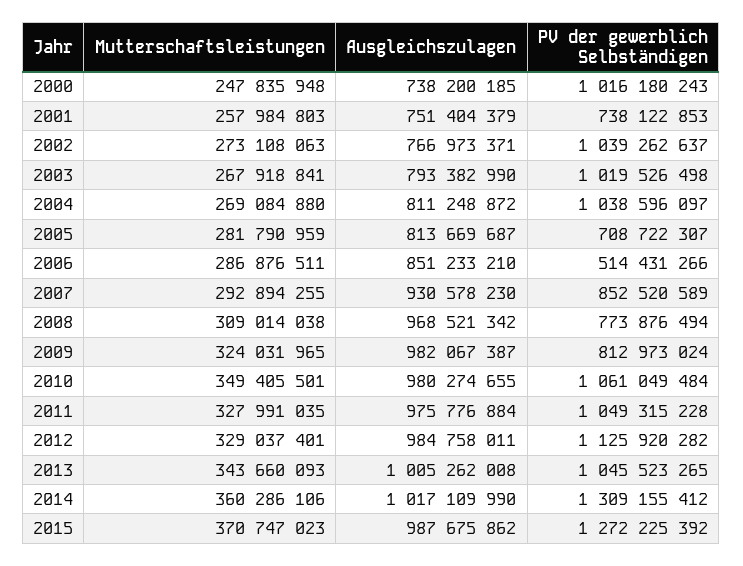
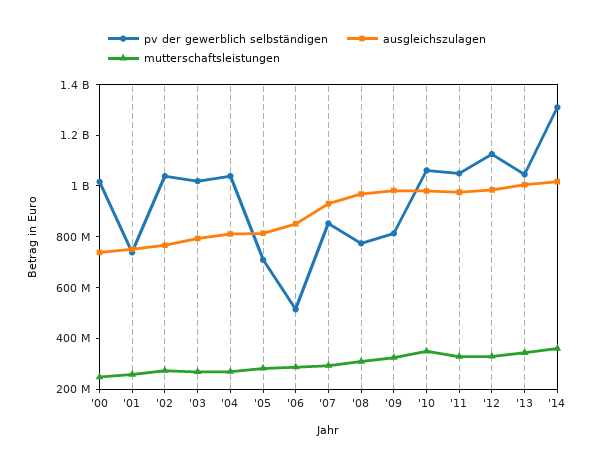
  {
    "Mutterschaftsleistungen": {
      "2000": 247835948,
      "2001": 257984803,
      "2002": 273108063,
      "2003": 267918841,
      "2004": 269084880,
      "2005": 281790959,
      "2006": 286876511,
      "2007": 292894255,
      "2008": 309014038,
      "2009": 324031965,
      "2010": 349405501,
      "2011": 327991035,
      "2012": 329037401,
      "2013": 343660093,
-     "2014": 360286106,
+     "2014": 360286106
-     "2015": 370747023
    },
    "Ausgleichszulagen": {
      "2000": 738200185,
      "2001": 751404379,
      "2002": 766973371,
      "2003": 793382990,
      "2004": 811248872,
      "2005": 813669687,
      "2006": 851233210,
      "2007": 930578230,
      "2008": 968521342,
      "2009": 982067387,
      "2010": 980274655,
      "2011": 975776884,
      "2012": 984758011,
      "2013": 1005262008,
-     "2014": 1017109990,
+     "2014": 1017109990
-     "2015": 987675862
    },
    "PV der gewerblich Selbständigen": {
      "2000": 1016180243,
      "2001": 738122853,
      "2002": 1039262637,
      "2003": 1019526498,
      "2004": 1038596097,
      "2005": 708722307,
      "2006": 514431266,
      "2007": 852520589,
      "2008": 773876494,
      "2009": 812973024,
      "2010": 1061049484,
      "2011": 1049315228,
      "2012": 1125920282,
      "2013": 1045523265,
-     "2014": 1309155412,
+     "2014": 1309155412
-     "2015": 1272225392
    }
  }

